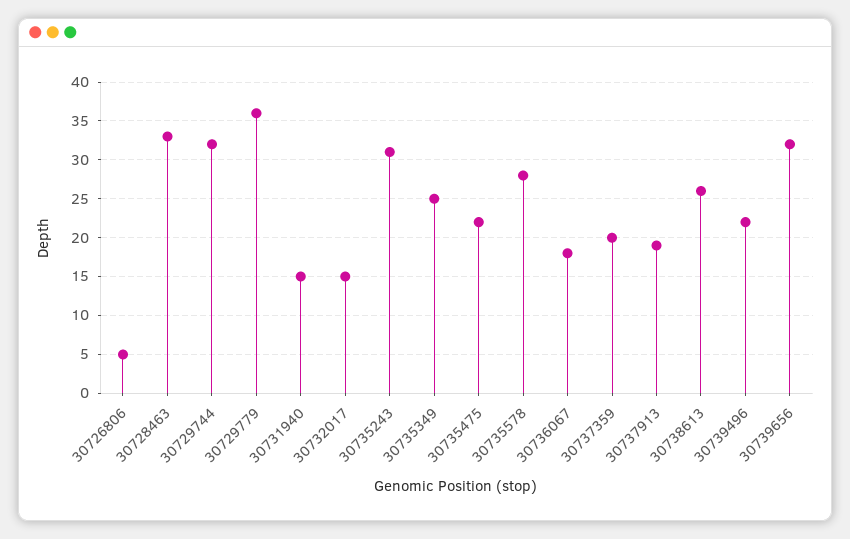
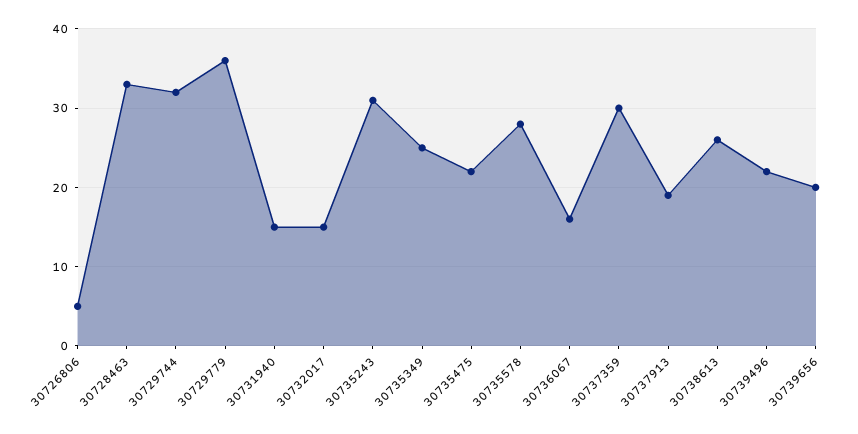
  {
    "30726806": 5,
    "30728463": 33,
    "30729744": 32,
    "30729779": 36,
    "30731940": 15,
    "30732017": 15,
    "30735243": 31,
    "30735349": 25,
    "30735475": 22,
    "30735578": 28,
-   "30736067": 18,
+   "30736067": 16,
-   "30737359": 20,
+   "30737359": 30,
    "30737913": 19,
    "30738613": 26,
    "30739496": 22,
-   "30739656": 32
+   "30739656": 20
  }

